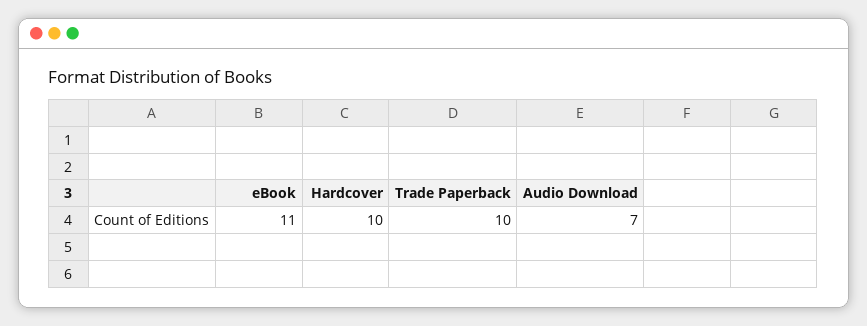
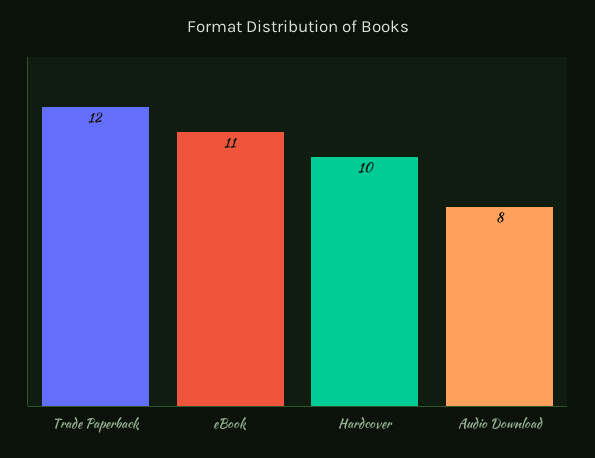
  {
    "eBook": 11,
    "Hardcover": 10,
-   "Trade Paperback": 10,
+   "Trade Paperback": 12,
-   "Audio Download": 7
+   "Audio Download": 8
  }

